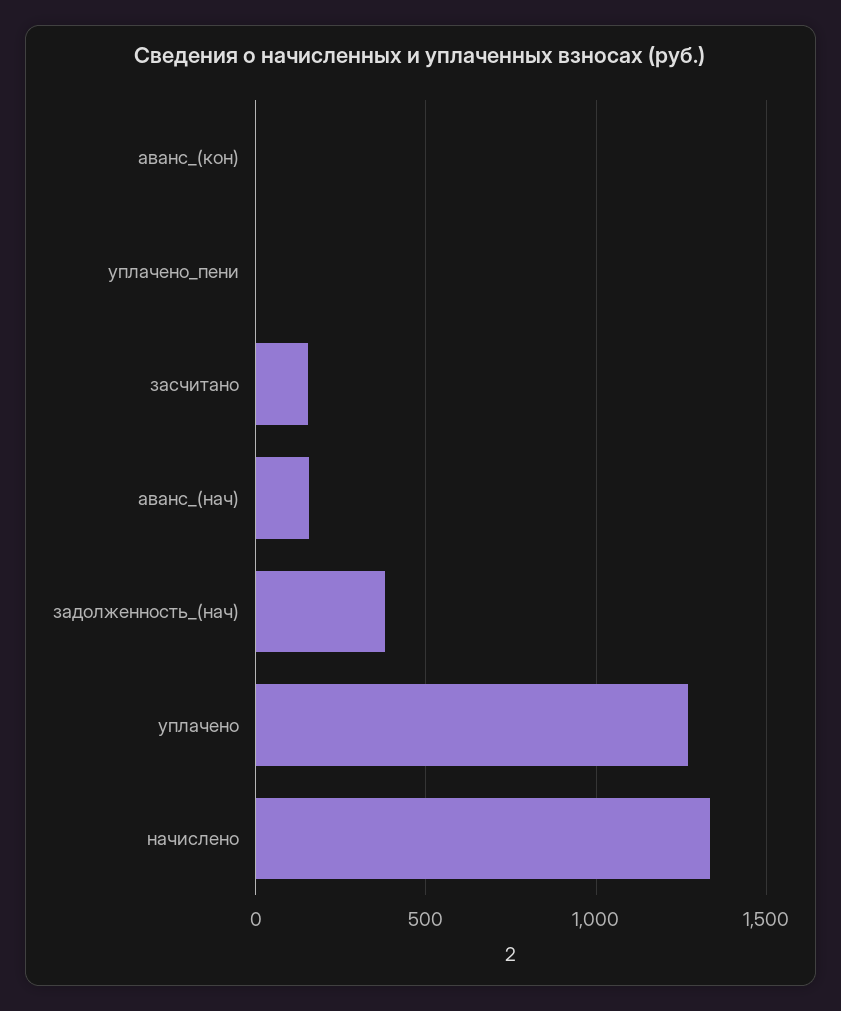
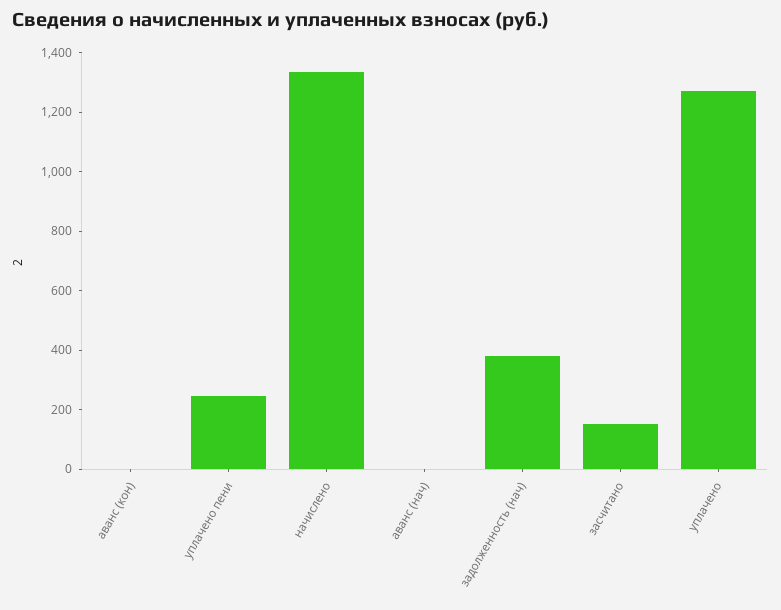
  {
    "аванс_(кон)": 0,
-   "уплачено_пени": 0,
+   "уплачено_пени": 250,
    "засчитано": 150,
-   "аванс_(нач)": 150,
+   "аванс_(нач)": 0,
    "задолженность_(нач)": 400,
    "уплачено": 1250,
    "начислено": 1350
  }

